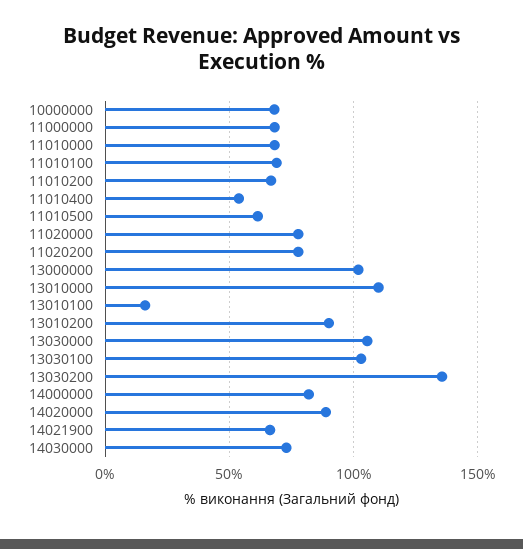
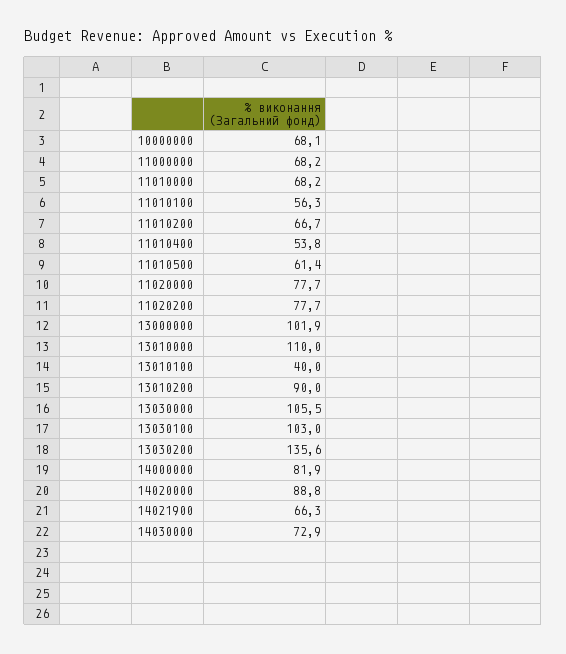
  {
    "10000000": 68.1,
    "11000000": 68.2,
    "11010000": 68.2,
-   "11010100": 70,
+   "11010100": 56.3,
    "11010200": 66.7,
    "11010400": 53.8,
    "11010500": 61.4,
    "11020000": 77.7,
    "11020200": 77.7,
    "13000000": 101.9,
    "13010000": 110,
-   "13010100": 15,
+   "13010100": 40,
    "13010200": 90,
    "13030000": 105.5,
    "13030100": 103,
    "13030200": 135.6,
    "14000000": 81.9,
    "14020000": 88.8,
    "14021900": 66.3,
    "14030000": 72.9
  }

